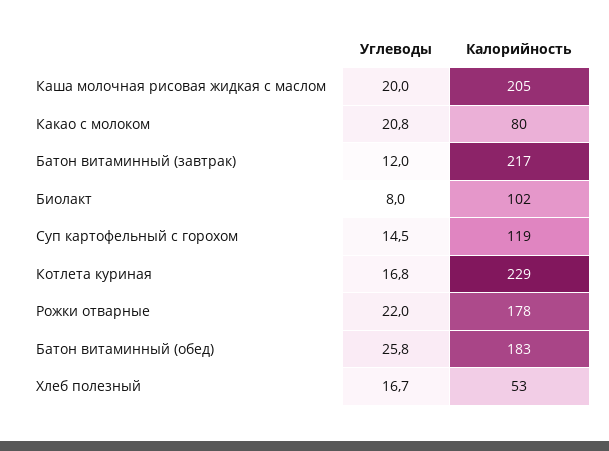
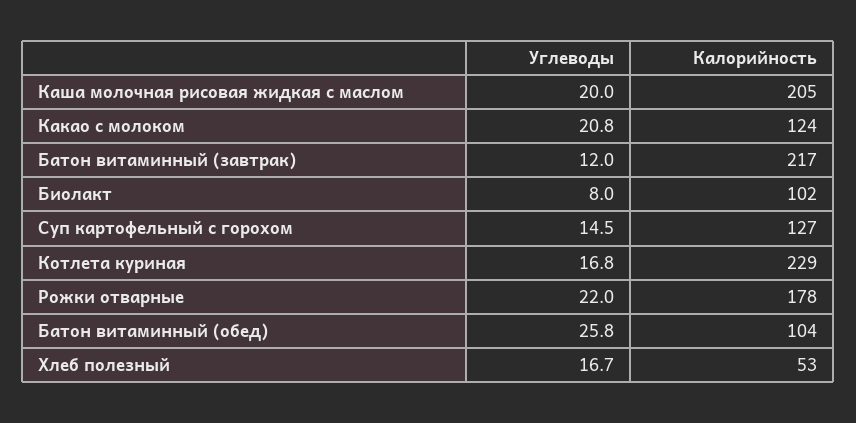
  {
    "Углеводы": {
      "Каша молочная рисовая жидкая с маслом": 20,
      "Какао с молоком": 20.8,
      "Батон витаминный (завтрак)": 12,
      "Биолакт": 8,
      "Суп картофельный с горохом": 14.5,
      "Котлета куриная": 16.8,
      "Рожки отварные": 22,
      "Батон витаминный (обед)": 25.8,
      "Хлеб полезный": 16.7
    },
    "Калорийность": {
      "Каша молочная рисовая жидкая с маслом": 205,
-     "Какао с молоком": 80,
+     "Какао с молоком": 124,
      "Батон витаминный (завтрак)": 217,
      "Биолакт": 102,
-     "Суп картофельный с горохом": 119,
+     "Суп картофельный с горохом": 127,
      "Котлета куриная": 229,
      "Рожки отварные": 178,
-     "Батон витаминный (обед)": 183,
+     "Батон витаминный (обед)": 104,
      "Хлеб полезный": 53
    }
  }

